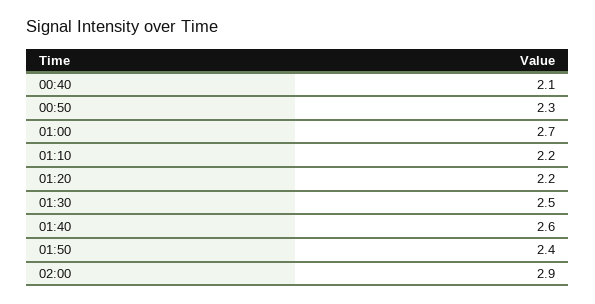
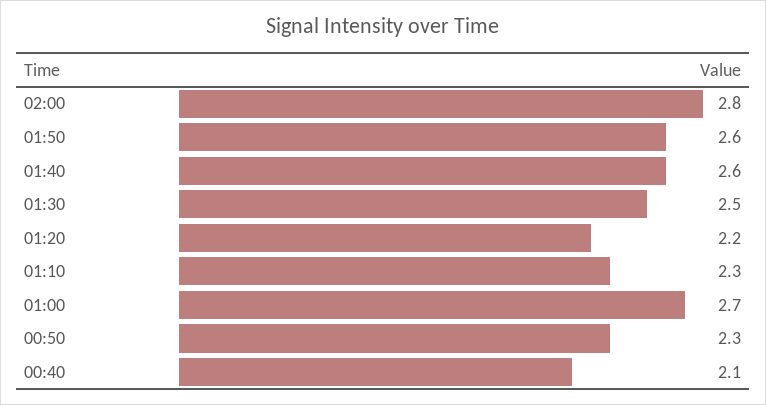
  {
    "00:40": 2.1,
    "00:50": 2.3,
    "01:00": 2.7,
-   "01:10": 2.2,
+   "01:10": 2.3,
    "01:20": 2.2,
    "01:30": 2.5,
    "01:40": 2.6,
-   "01:50": 2.4,
+   "01:50": 2.6,
-   "02:00": 2.9
+   "02:00": 2.8
  }

